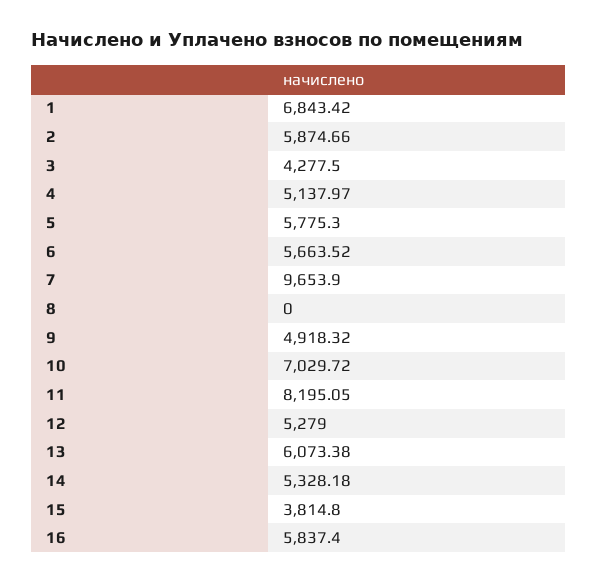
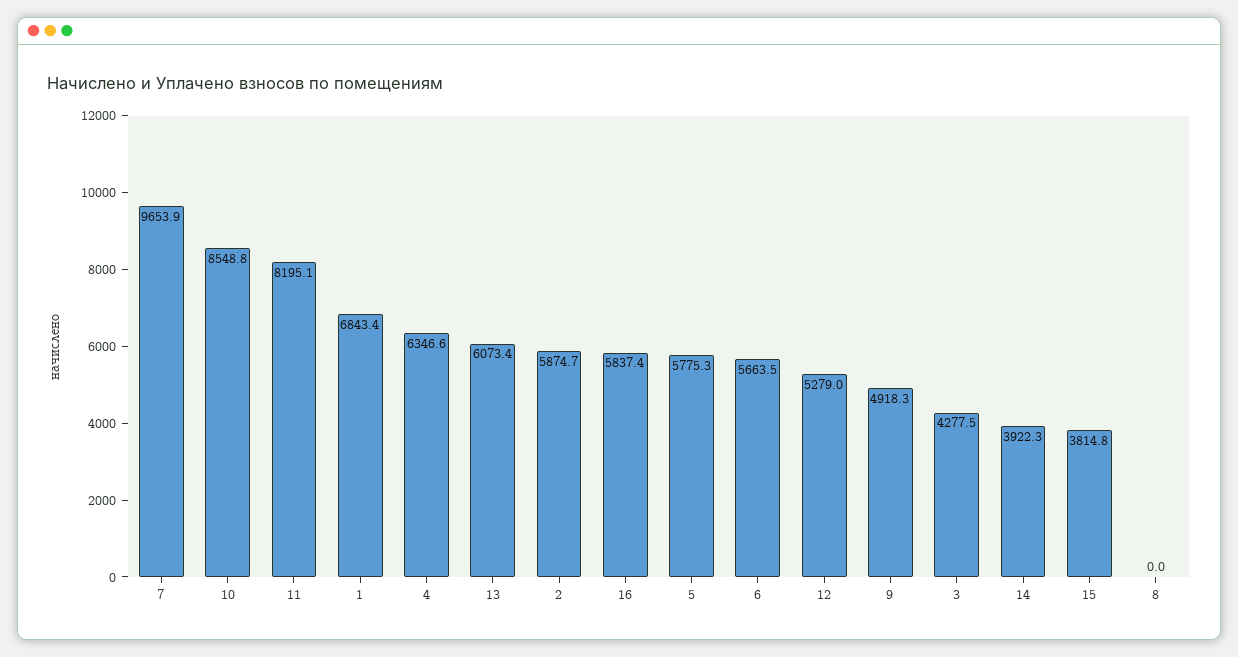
  {
    "1": 6843.42,
    "2": 5874.66,
    "3": 4277.5,
-   "4": 5137.97,
+   "4": 6346.6,
    "5": 5775.3,
    "6": 5663.52,
    "7": 9653.9,
    "8": 0,
    "9": 4918.32,
-   "10": 7029.72,
+   "10": 8548.8,
    "11": 8195.05,
    "12": 5279,
    "13": 6073.38,
-   "14": 5328.18,
+   "14": 3922.3,
    "15": 3814.8,
    "16": 5837.4
  }

